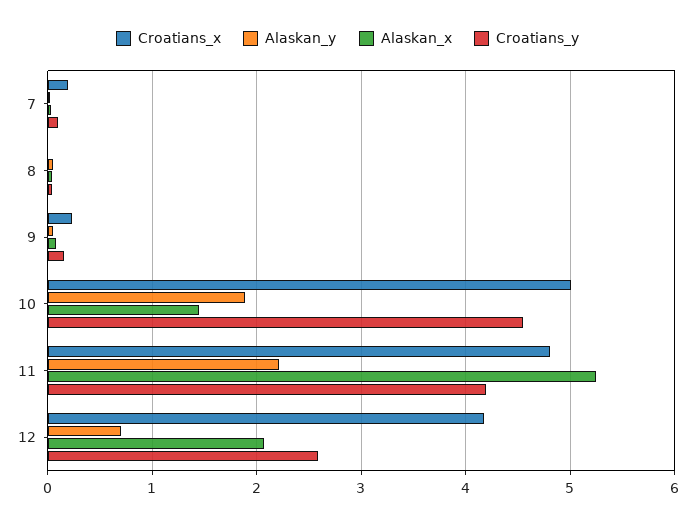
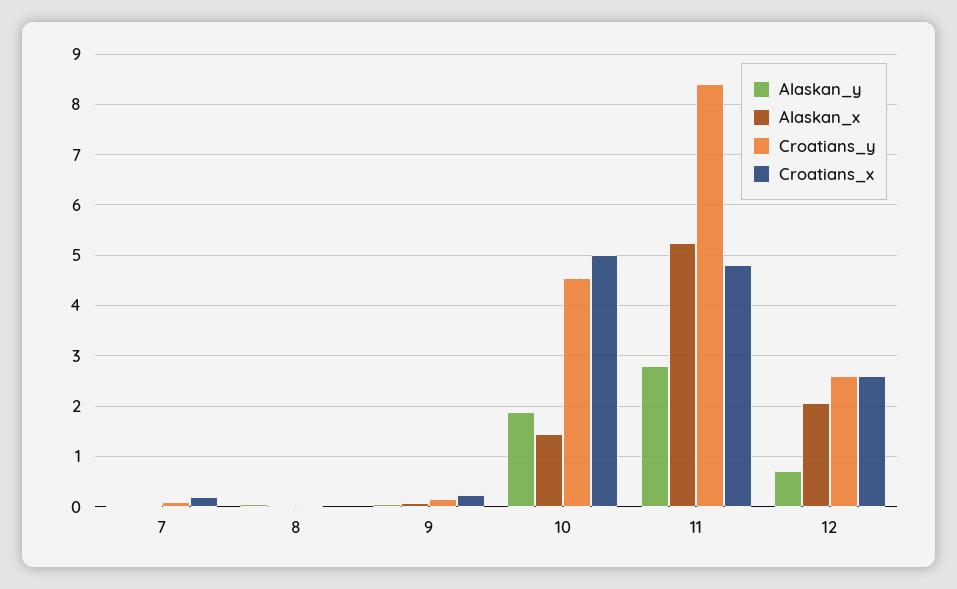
  {
    "Croatians_x": {
      "7": 0.2,
      "8": 0,
      "9": 0.2,
      "10": 5,
      "11": 4.8,
-     "12": 4.2
+     "12": 2.6
    },
    "Alaskan_y": {
      "7": 0,
      "8": 0.1,
      "9": 0,
      "10": 1.9,
-     "11": 2.2,
+     "11": 2.8,
      "12": 0.7
    },
    "Alaskan_x": {
      "7": 0,
      "8": 0,
      "9": 0.1,
      "10": 1.5,
      "11": 5.3,
      "12": 2.1
    },
    "Croatians_y": {
      "7": 0.1,
      "8": 0,
      "9": 0.2,
      "10": 4.6,
-     "11": 4.2,
+     "11": 8.4,
      "12": 2.6
    }
  }

